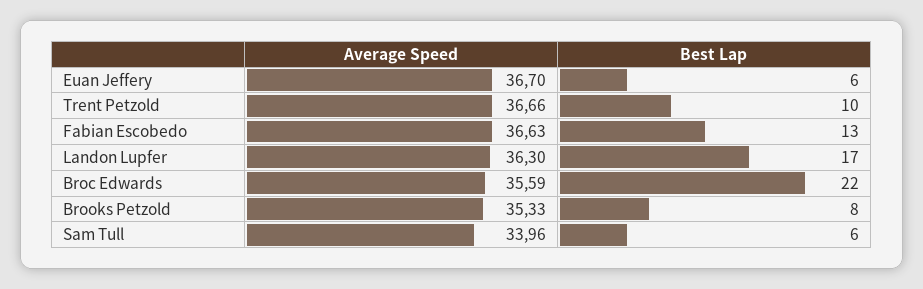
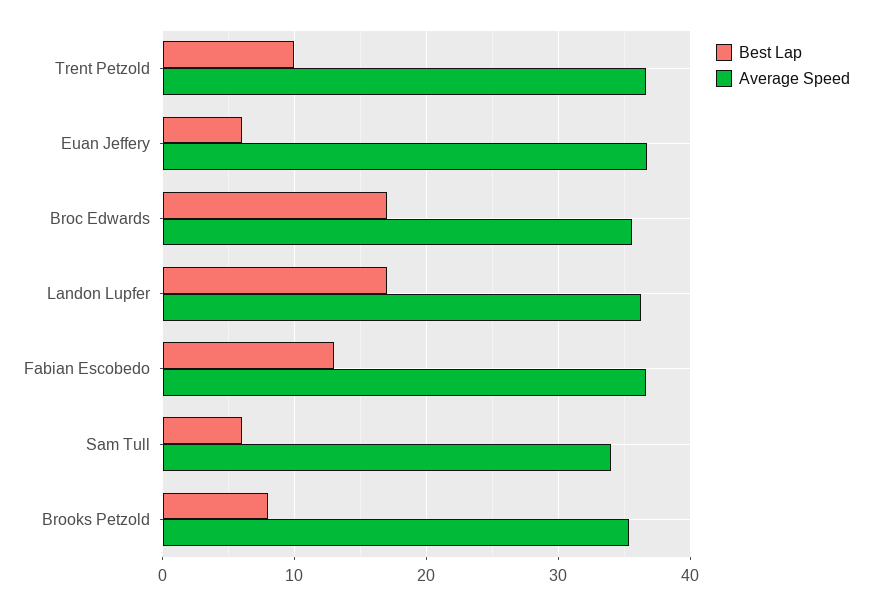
  {
    "Average Speed": {
      "Euan Jeffery": 36.7,
      "Trent Petzold": 36.66,
      "Fabian Escobedo": 36.63,
      "Landon Lupfer": 36.3,
      "Broc Edwards": 35.59,
      "Brooks Petzold": 35.33,
      "Sam Tull": 33.96
    },
    "Best Lap": {
      "Euan Jeffery": 6,
      "Trent Petzold": 10,
      "Fabian Escobedo": 13,
      "Landon Lupfer": 17,
-     "Broc Edwards": 22,
+     "Broc Edwards": 17,
      "Brooks Petzold": 8,
      "Sam Tull": 6
    }
  }

